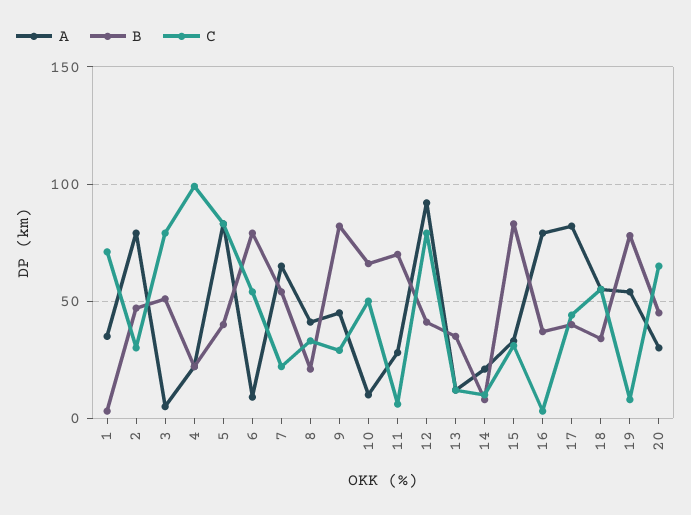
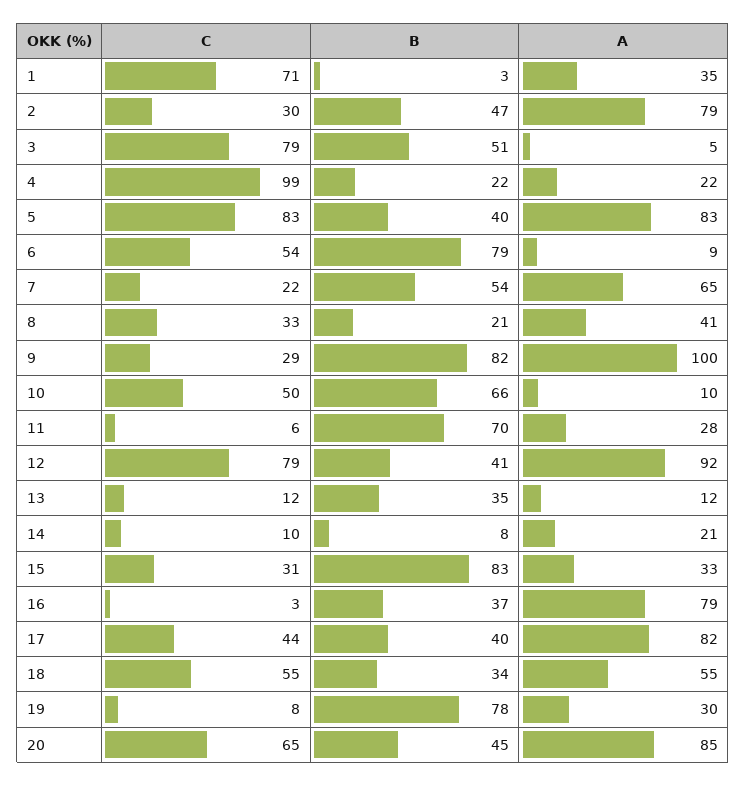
  {
    "A": {
      "1": 35,
      "2": 79,
      "3": 5,
      "4": 22,
      "5": 83,
      "6": 9,
      "7": 65,
      "8": 41,
-     "9": 45,
+     "9": 100,
      "10": 10,
      "11": 28,
      "12": 92,
      "13": 12,
      "14": 21,
      "15": 33,
      "16": 79,
      "17": 82,
      "18": 55,
-     "19": 55,
+     "19": 30,
-     "20": 30
+     "20": 85
    },
    "B": {
      "1": 3,
      "2": 47,
      "3": 51,
      "4": 22,
      "5": 40,
      "6": 79,
      "7": 54,
      "8": 21,
      "9": 82,
      "10": 66,
      "11": 70,
      "12": 41,
      "13": 35,
      "14": 8,
      "15": 83,
      "16": 37,
      "17": 40,
      "18": 34,
      "19": 78,
      "20": 45
    },
    "C": {
      "1": 71,
      "2": 30,
      "3": 79,
      "4": 99,
      "5": 83,
      "6": 54,
      "7": 22,
      "8": 33,
      "9": 29,
      "10": 50,
      "11": 6,
      "12": 79,
      "13": 12,
      "14": 10,
      "15": 31,
      "16": 3,
      "17": 44,
      "18": 55,
      "19": 8,
      "20": 65
    }
  }

